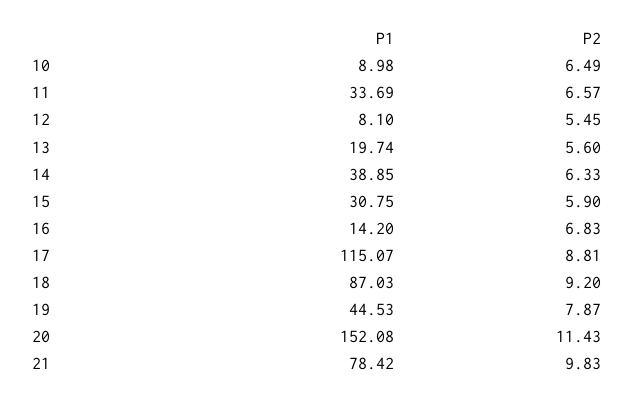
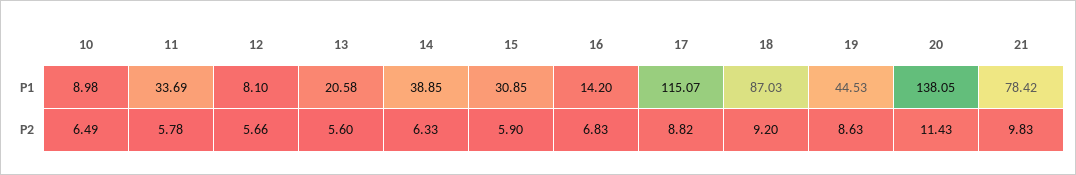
  {
    "P1": {
      "10": 8.98,
      "11": 33.69,
      "12": 8.1,
-     "13": 19.74,
+     "13": 20.58,
      "14": 38.85,
-     "15": 30.75,
+     "15": 30.85,
      "16": 14.2,
      "17": 115.07,
      "18": 87.03,
      "19": 44.53,
-     "20": 152.08,
+     "20": 138.05,
      "21": 78.42
    },
    "P2": {
      "10": 6.49,
-     "11": 6.57,
+     "11": 5.78,
-     "12": 5.45,
+     "12": 5.66,
      "13": 5.6,
      "14": 6.33,
      "15": 5.9,
      "16": 6.83,
-     "17": 8.81,
+     "17": 8.82,
      "18": 9.2,
-     "19": 7.87,
+     "19": 8.63,
      "20": 11.43,
      "21": 9.83
    }
  }

